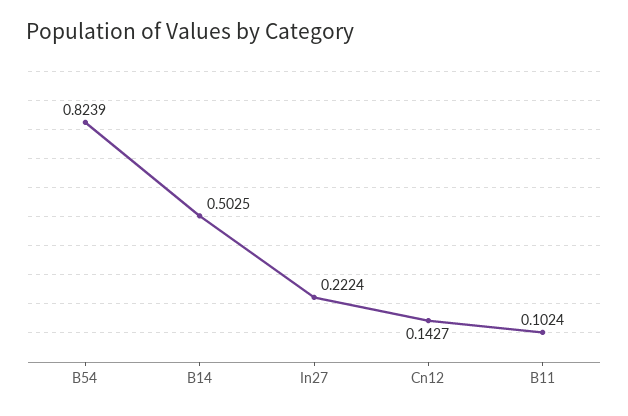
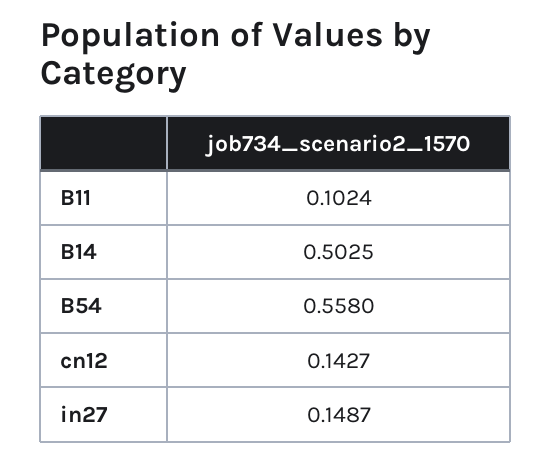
  {
-   "B54": 0.8239,
+   "B54": 0.558,
    "B14": 0.5025,
-   "In27": 0.2224,
+   "In27": 0.1487,
    "Cn12": 0.1427,
    "B11": 0.1024
  }

